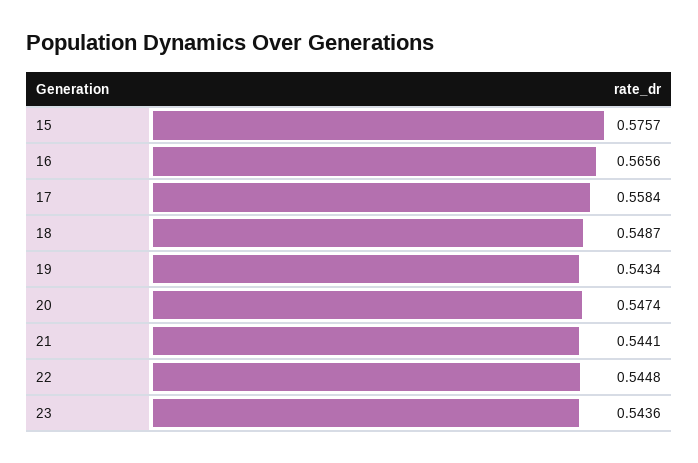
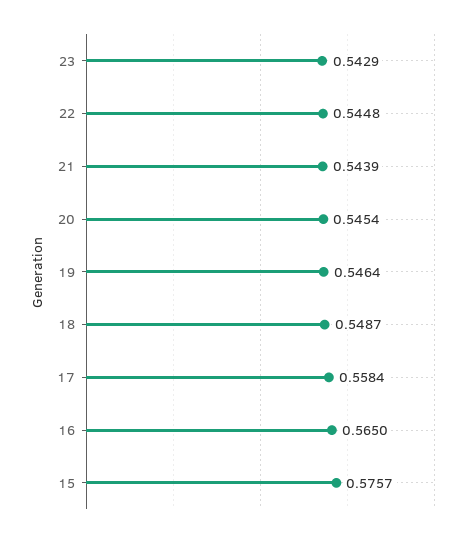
  {
    "15": 0.5757,
-   "16": 0.5656,
+   "16": 0.565,
    "17": 0.5584,
    "18": 0.5487,
-   "19": 0.5434,
+   "19": 0.5464,
-   "20": 0.5474,
+   "20": 0.5454,
-   "21": 0.5441,
+   "21": 0.5439,
    "22": 0.5448,
-   "23": 0.5436
+   "23": 0.5429
  }

